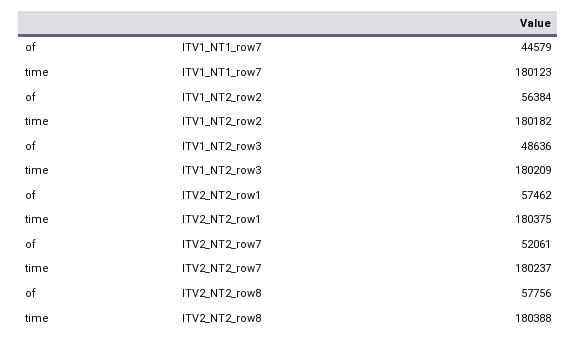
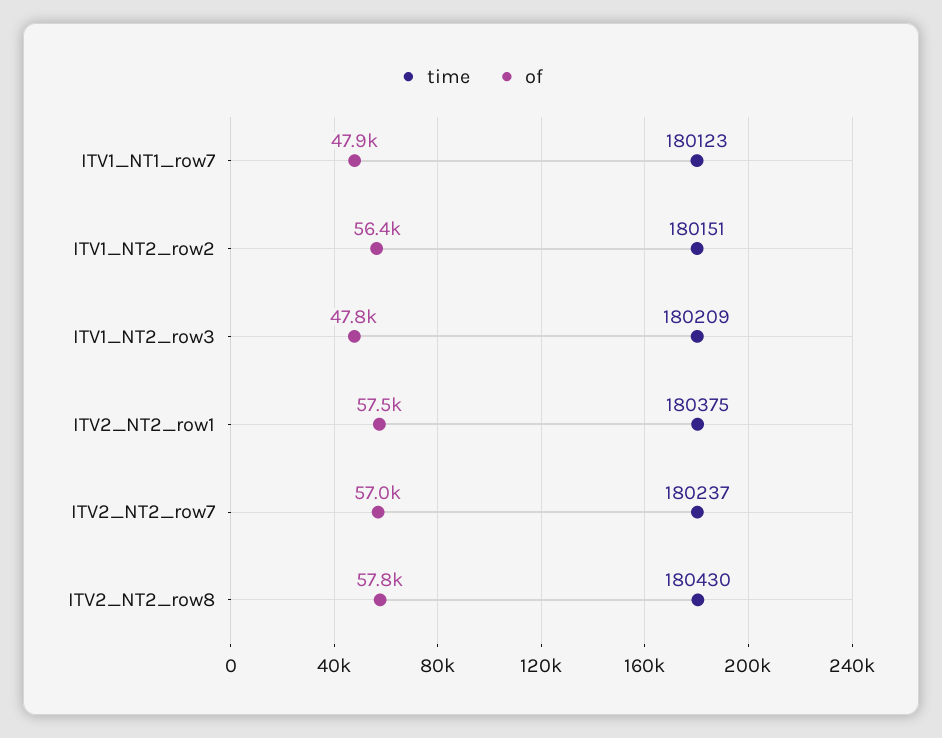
  {
    "of": {
-     "ITV1_NT1_row7": 44579,
+     "ITV1_NT1_row7": 47900,
      "ITV1_NT2_row2": 56384,
-     "ITV1_NT2_row3": 48636,
+     "ITV1_NT2_row3": 47800,
      "ITV2_NT2_row1": 57462,
-     "ITV2_NT2_row7": 52061,
+     "ITV2_NT2_row7": 57000,
      "ITV2_NT2_row8": 57756
    },
    "time": {
      "ITV1_NT1_row7": 180123,
-     "ITV1_NT2_row2": 180182,
+     "ITV1_NT2_row2": 180151,
      "ITV1_NT2_row3": 180209,
      "ITV2_NT2_row1": 180375,
      "ITV2_NT2_row7": 180237,
-     "ITV2_NT2_row8": 180388
+     "ITV2_NT2_row8": 180430
    }
  }

